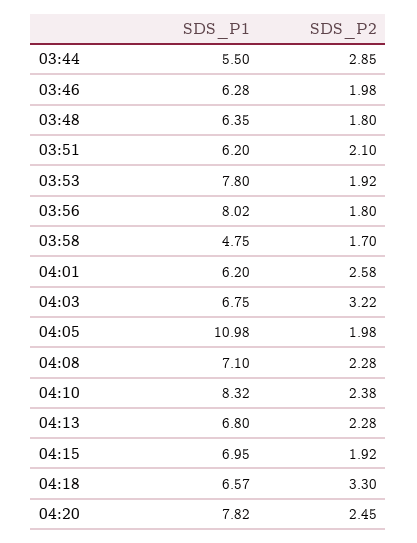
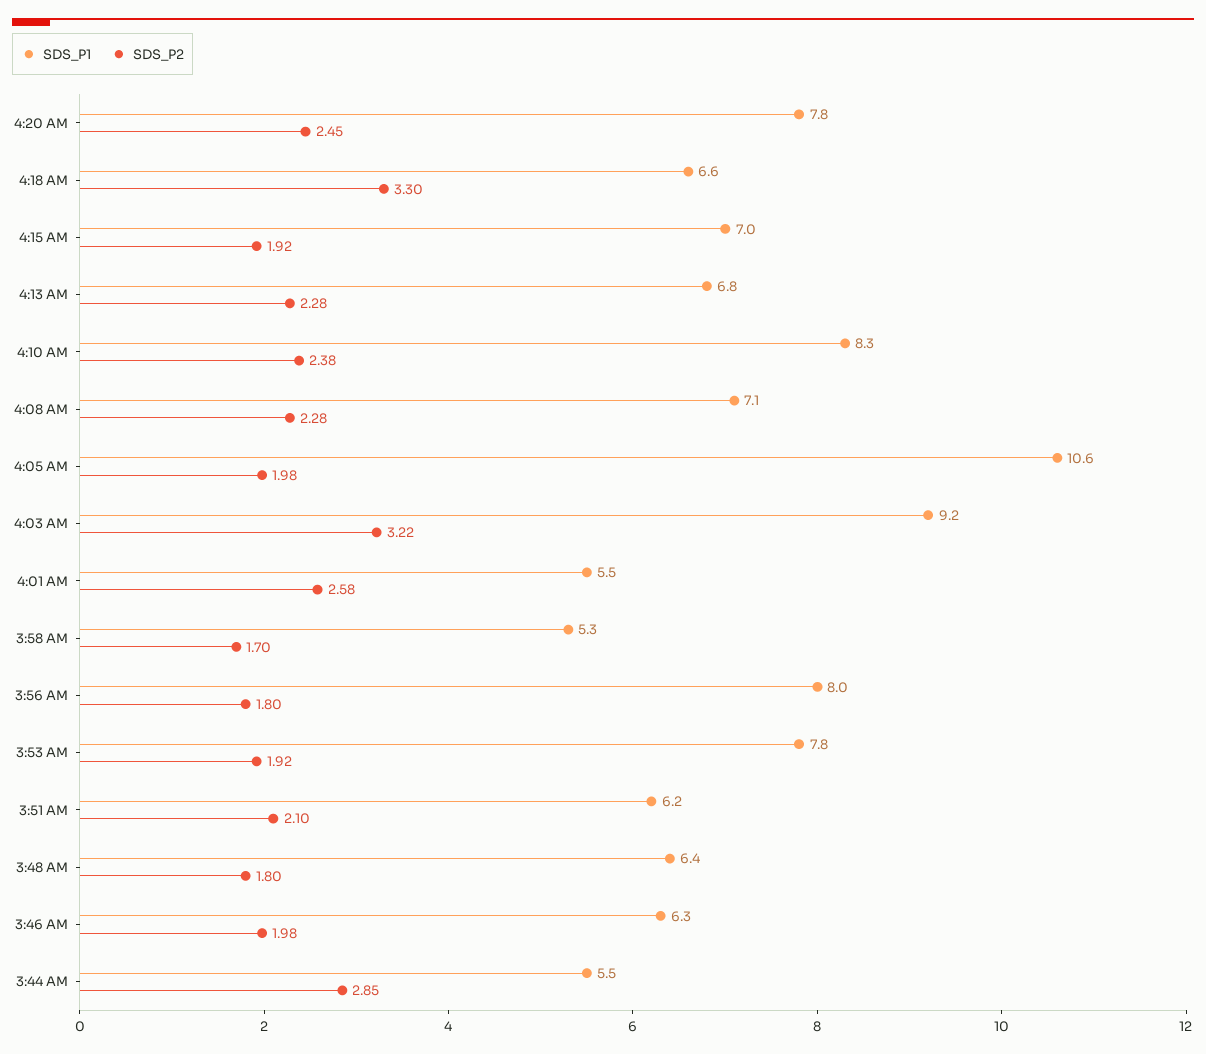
  {
    "SDS_P1": {
      "03:44": 5.5,
      "03:46": 6.28,
      "03:48": 6.35,
      "03:51": 6.2,
      "03:53": 7.8,
      "03:56": 8.02,
-     "03:58": 4.75,
+     "03:58": 5.3,
-     "04:01": 6.2,
+     "04:01": 5.5,
-     "04:03": 6.75,
+     "04:03": 9.2,
-     "04:05": 10.98,
+     "04:05": 10.6,
      "04:08": 7.1,
      "04:10": 8.32,
      "04:13": 6.8,
      "04:15": 6.95,
      "04:18": 6.57,
      "04:20": 7.82
    },
    "SDS_P2": {
      "03:44": 2.85,
      "03:46": 1.98,
      "03:48": 1.8,
      "03:51": 2.1,
      "03:53": 1.92,
      "03:56": 1.8,
      "03:58": 1.7,
      "04:01": 2.58,
      "04:03": 3.22,
      "04:05": 1.98,
      "04:08": 2.28,
      "04:10": 2.38,
      "04:13": 2.28,
      "04:15": 1.92,
      "04:18": 3.3,
      "04:20": 2.45
    }
  }

